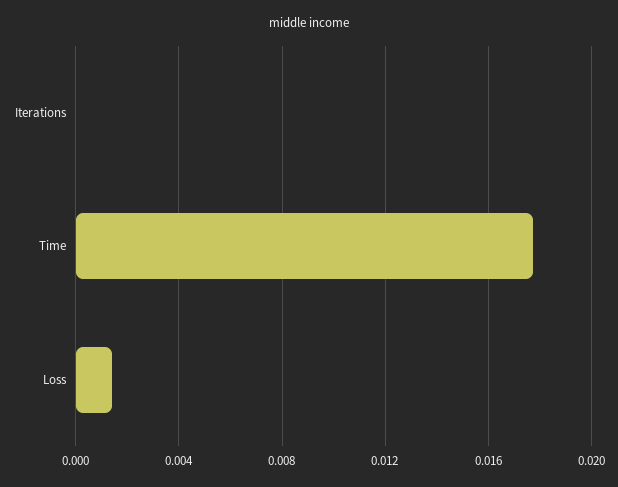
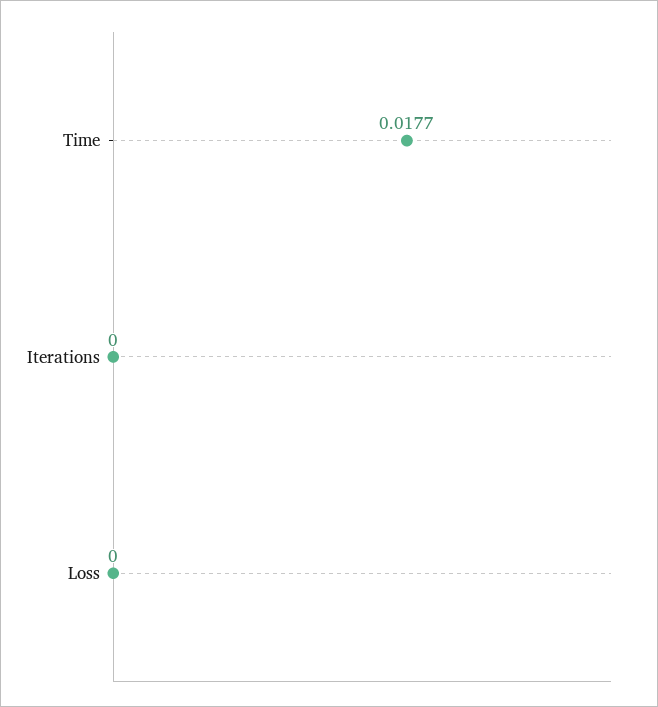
  {
    "Iterations": 0,
    "Time": 0.0177,
-   "Loss": 0.0015
+   "Loss": 0
  }

